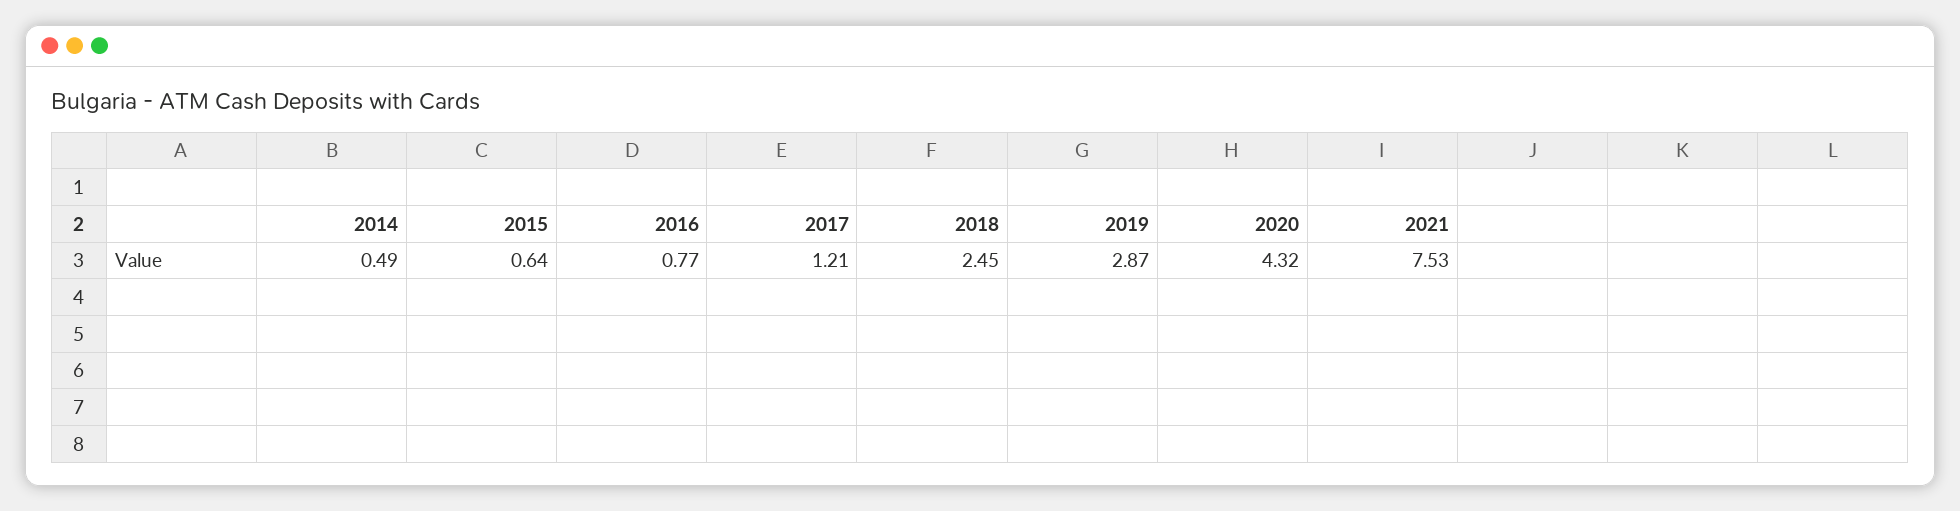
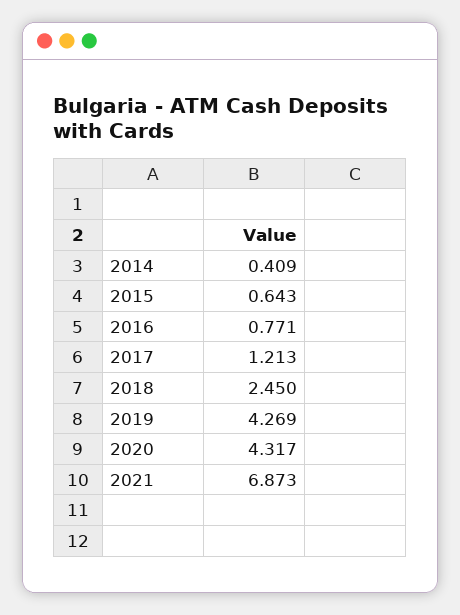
  {
-   "2014": 0.49,
+   "2014": 0.409,
    "2015": 0.643,
    "2016": 0.771,
    "2017": 1.213,
    "2018": 2.45,
-   "2019": 2.87,
+   "2019": 4.269,
    "2020": 4.317,
-   "2021": 7.53
+   "2021": 6.873
  }

